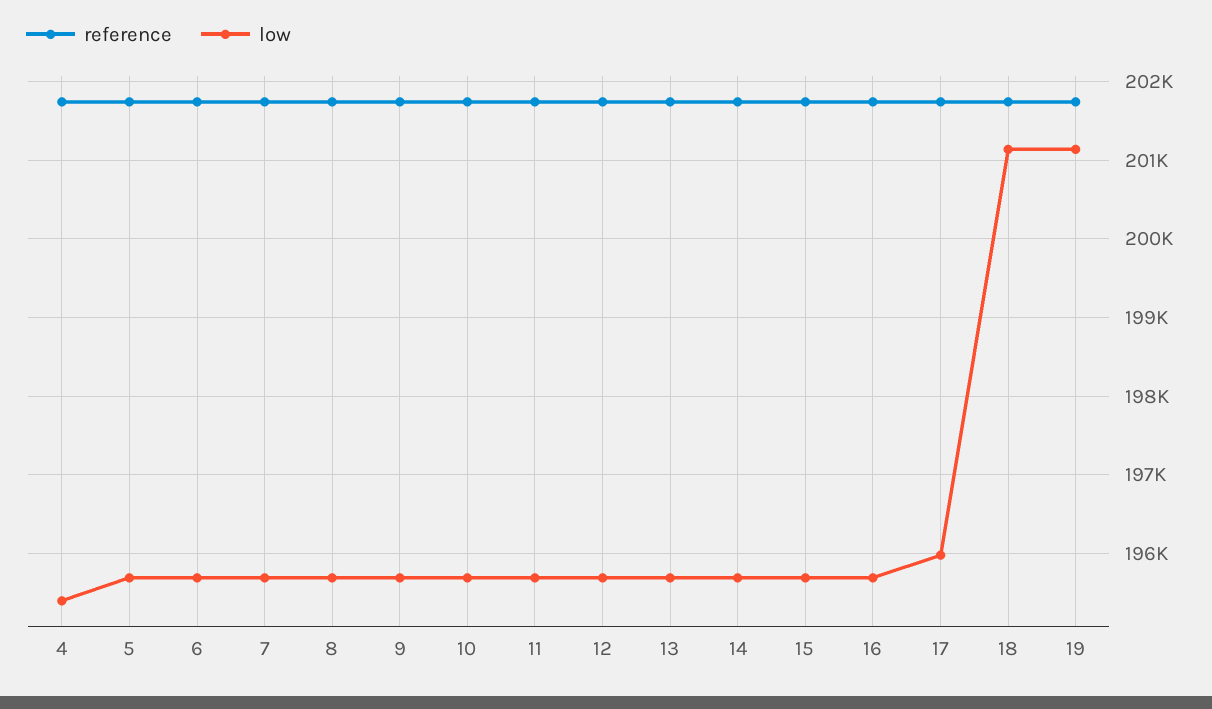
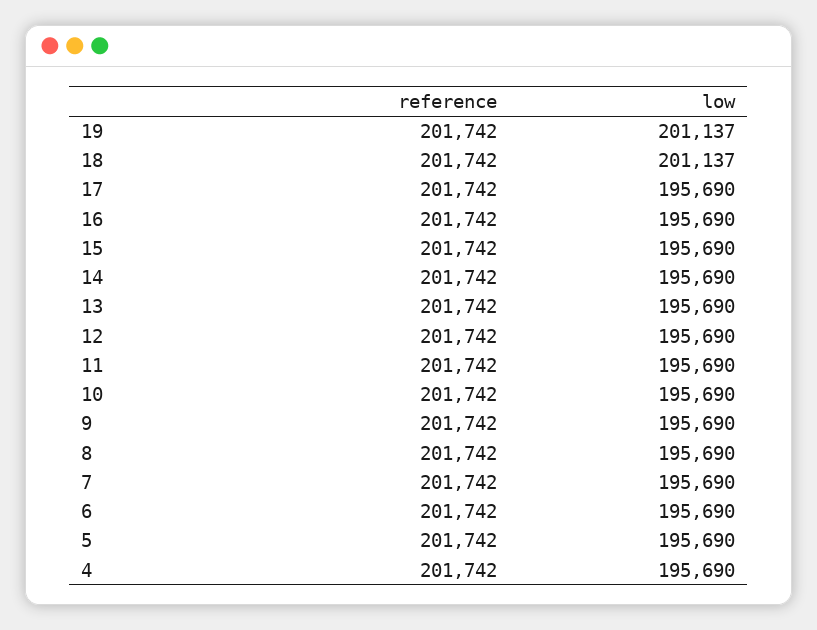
  {
    "reference": {
      "4": 201742,
      "5": 201742,
      "6": 201742,
      "7": 201742,
      "8": 201742,
      "9": 201742,
      "10": 201742,
      "11": 201742,
      "12": 201742,
      "13": 201742,
      "14": 201742,
      "15": 201742,
      "16": 201742,
      "17": 201742,
      "18": 201742,
      "19": 201742
    },
    "low": {
-     "4": 195400,
+     "4": 195690,
      "5": 195690,
      "6": 195690,
      "7": 195690,
      "8": 195690,
      "9": 195690,
      "10": 195690,
      "11": 195690,
      "12": 195690,
      "13": 195690,
      "14": 195690,
      "15": 195690,
      "16": 195690,
-     "17": 196000,
+     "17": 195690,
      "18": 201137,
      "19": 201137
    }
  }

